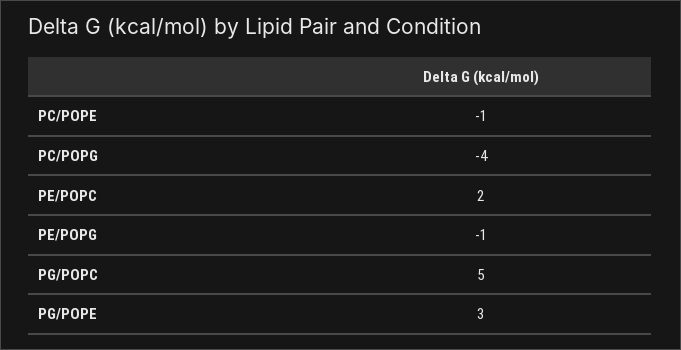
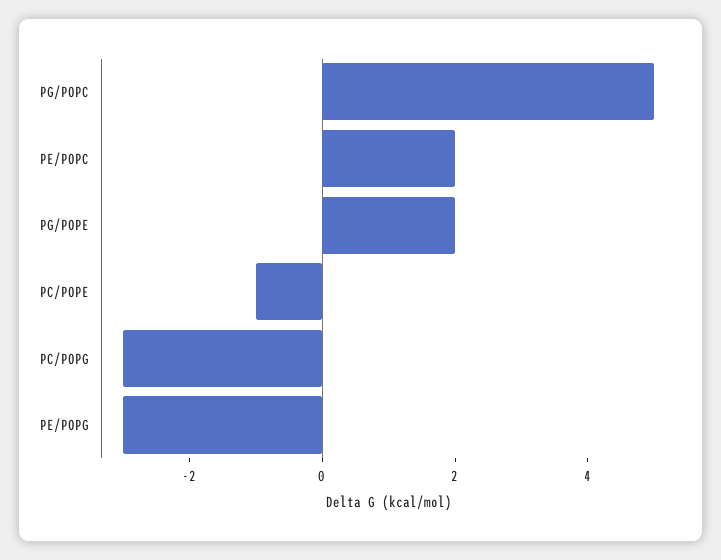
  {
    "PC/POPE": -1,
-   "PC/POPG": -4,
+   "PC/POPG": -3,
    "PE/POPC": 2,
-   "PE/POPG": -1,
+   "PE/POPG": -3,
    "PG/POPC": 5,
-   "PG/POPE": 3
+   "PG/POPE": 2
  }

